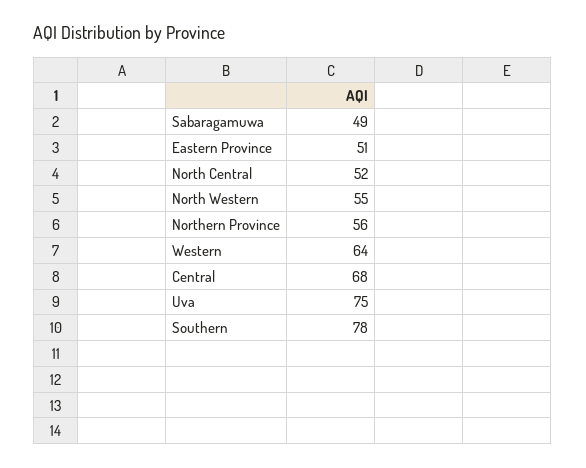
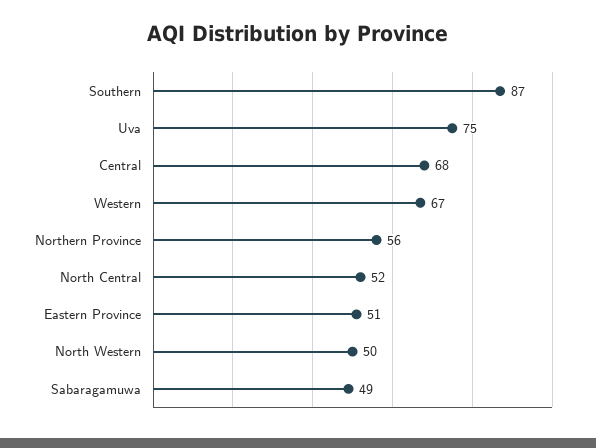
  {
    "Sabaragamuwa": 49,
    "Eastern Province": 51,
    "North Central": 52,
-   "North Western": 55,
+   "North Western": 50,
    "Northern Province": 56,
-   "Western": 64,
+   "Western": 67,
    "Central": 68,
    "Uva": 75,
-   "Southern": 78
+   "Southern": 87
  }

